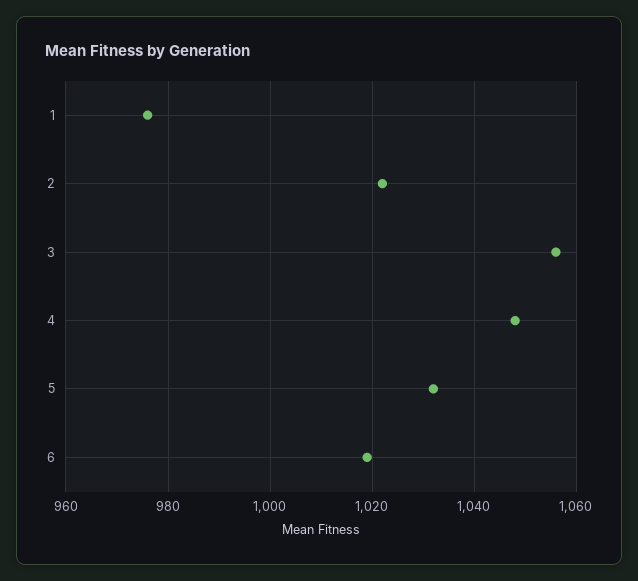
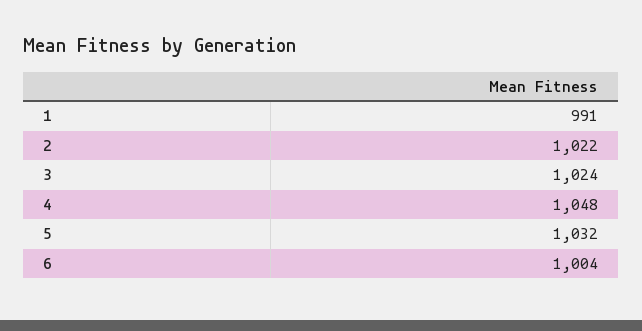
  {
-   "1": 975,
+   "1": 991,
    "2": 1022,
-   "3": 1055,
+   "3": 1024,
    "4": 1048,
    "5": 1032,
-   "6": 1020
+   "6": 1004
  }

